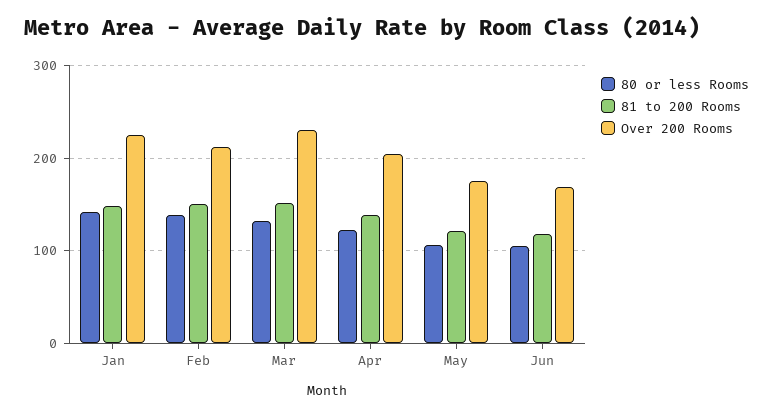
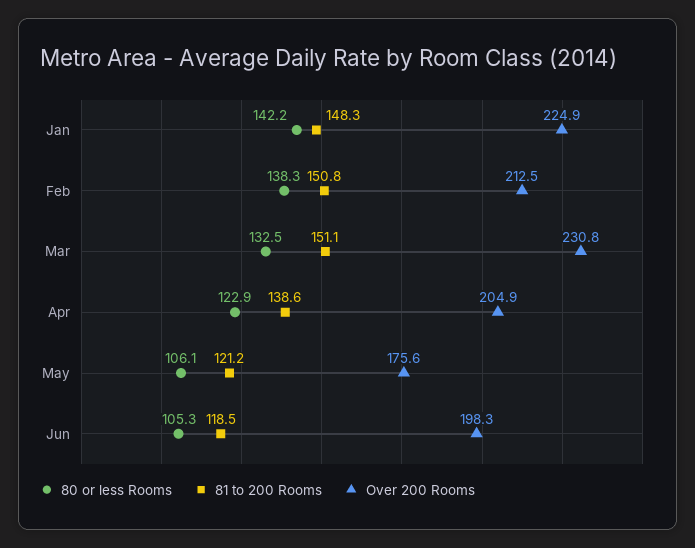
  {
    "80 or less Rooms": {
      "Jan": 142.2,
      "Feb": 138.3,
      "Mar": 132.5,
      "Apr": 122.9,
      "May": 106.1,
      "Jun": 105.3
    },
    "81 to 200 Rooms": {
      "Jan": 148.3,
      "Feb": 150.8,
      "Mar": 151.1,
      "Apr": 138.6,
      "May": 121.2,
      "Jun": 118.5
    },
    "Over 200 Rooms": {
      "Jan": 224.9,
      "Feb": 212.5,
      "Mar": 230.8,
      "Apr": 204.9,
      "May": 175.6,
-     "Jun": 170
+     "Jun": 198.3
    }
  }

